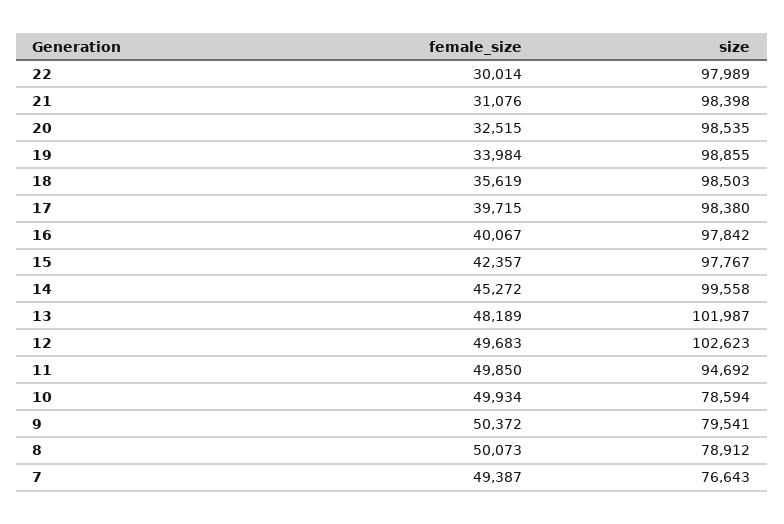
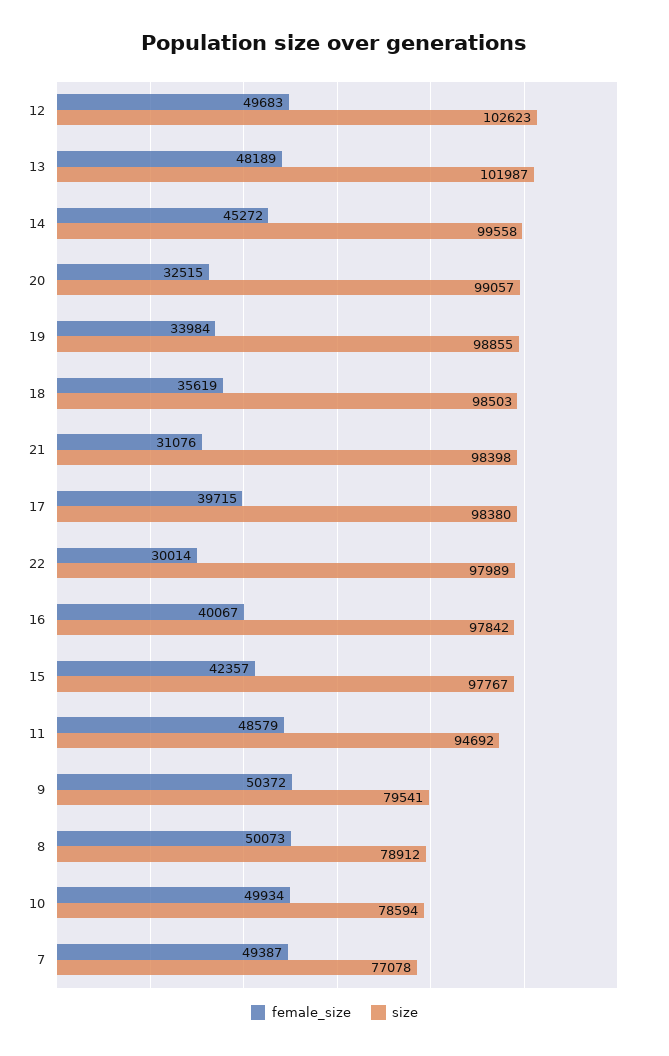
  {
    "female_size": {
      "22": 30014,
      "21": 31076,
      "20": 32515,
      "19": 33984,
      "18": 35619,
      "17": 39715,
      "16": 40067,
      "15": 42357,
      "14": 45272,
      "13": 48189,
      "12": 49683,
-     "11": 49850,
+     "11": 48579,
      "10": 49934,
      "9": 50372,
      "8": 50073,
      "7": 49387
    },
    "size": {
      "22": 97989,
      "21": 98398,
-     "20": 98535,
+     "20": 99057,
      "19": 98855,
      "18": 98503,
      "17": 98380,
      "16": 97842,
      "15": 97767,
      "14": 99558,
      "13": 101987,
      "12": 102623,
      "11": 94692,
      "10": 78594,
      "9": 79541,
      "8": 78912,
-     "7": 76643
+     "7": 77078
    }
  }

